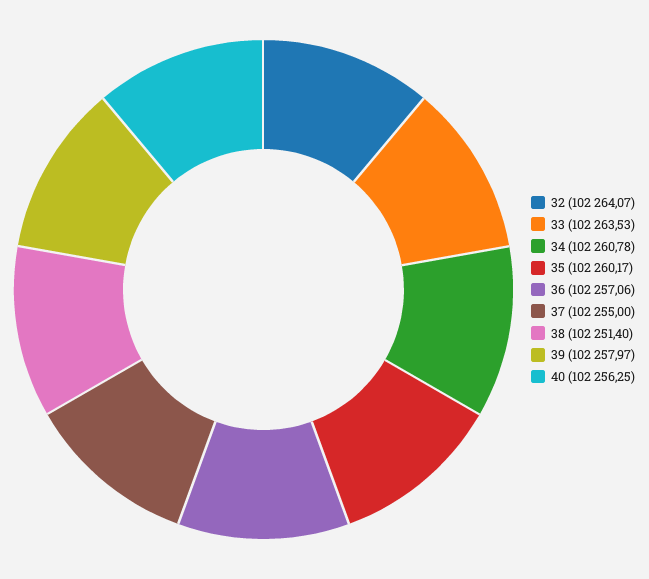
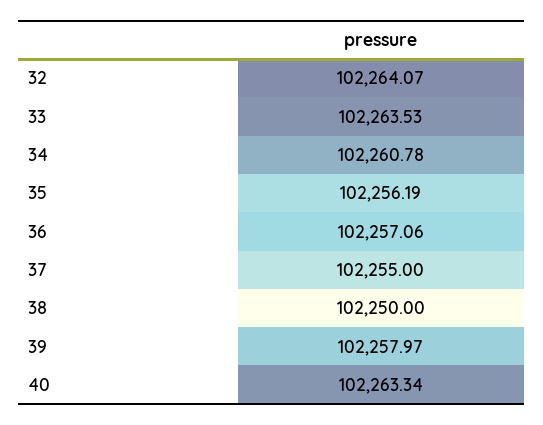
  {
    "32": 102264.07,
    "33": 102263.53,
    "34": 102260.78,
-   "35": 102260.17,
+   "35": 102256.19,
    "36": 102257.06,
    "37": 102255,
-   "38": 102251.4,
+   "38": 102250,
    "39": 102257.97,
-   "40": 102256.25
+   "40": 102263.34
  }

